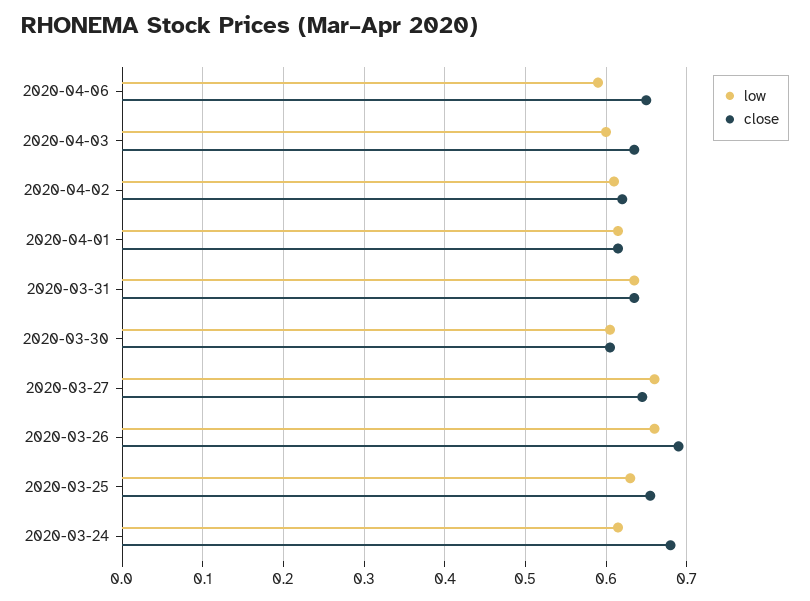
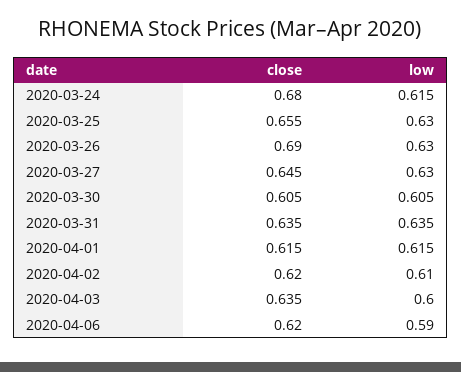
  {
    "low": {
      "2020-04-06": 0.59,
      "2020-04-03": 0.6,
      "2020-04-02": 0.61,
      "2020-04-01": 0.615,
      "2020-03-31": 0.635,
      "2020-03-30": 0.605,
-     "2020-03-27": 0.66,
+     "2020-03-27": 0.63,
-     "2020-03-26": 0.66,
+     "2020-03-26": 0.63,
      "2020-03-25": 0.63,
      "2020-03-24": 0.615
    },
    "close": {
-     "2020-04-06": 0.65,
+     "2020-04-06": 0.62,
      "2020-04-03": 0.635,
      "2020-04-02": 0.62,
      "2020-04-01": 0.615,
      "2020-03-31": 0.635,
      "2020-03-30": 0.605,
      "2020-03-27": 0.645,
      "2020-03-26": 0.69,
      "2020-03-25": 0.655,
      "2020-03-24": 0.68
    }
  }

